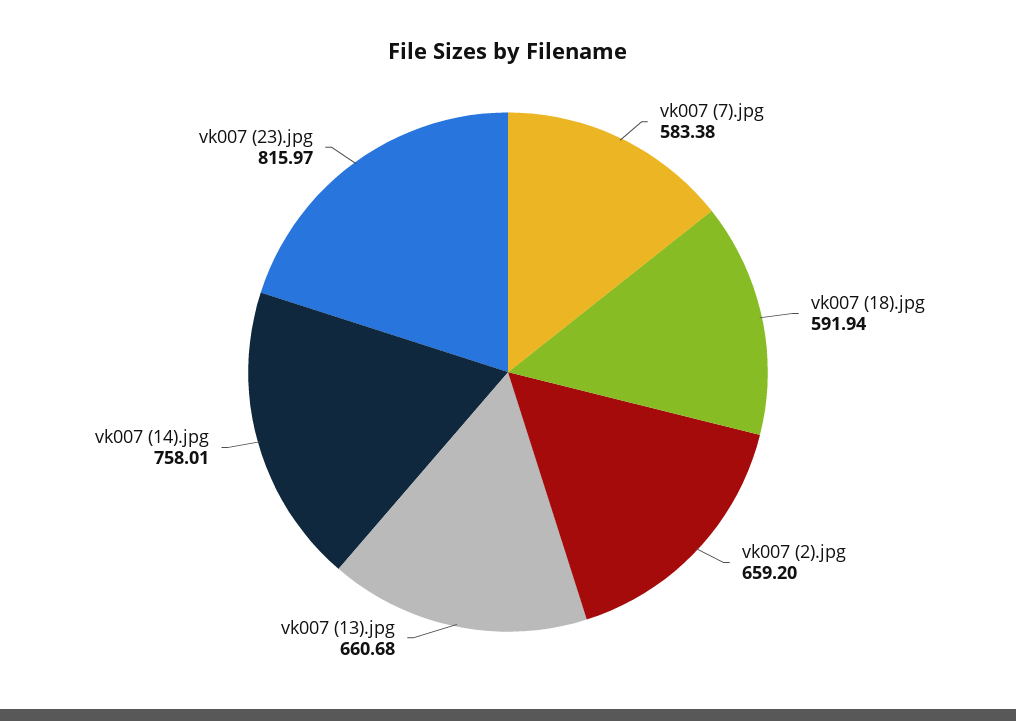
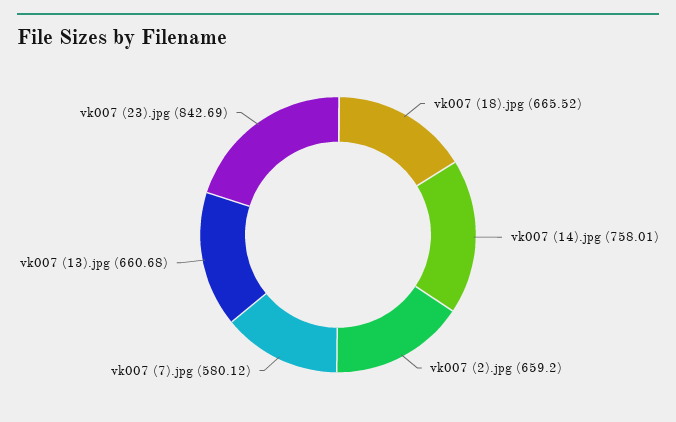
  {
-   "vk007 (7).jpg": 583.38,
+   "vk007 (7).jpg": 580.12,
-   "vk007 (18).jpg": 591.94,
+   "vk007 (18).jpg": 665.52,
    "vk007 (2).jpg": 659.2,
    "vk007 (13).jpg": 660.68,
    "vk007 (14).jpg": 758.01,
-   "vk007 (23).jpg": 815.97
+   "vk007 (23).jpg": 842.69
  }

